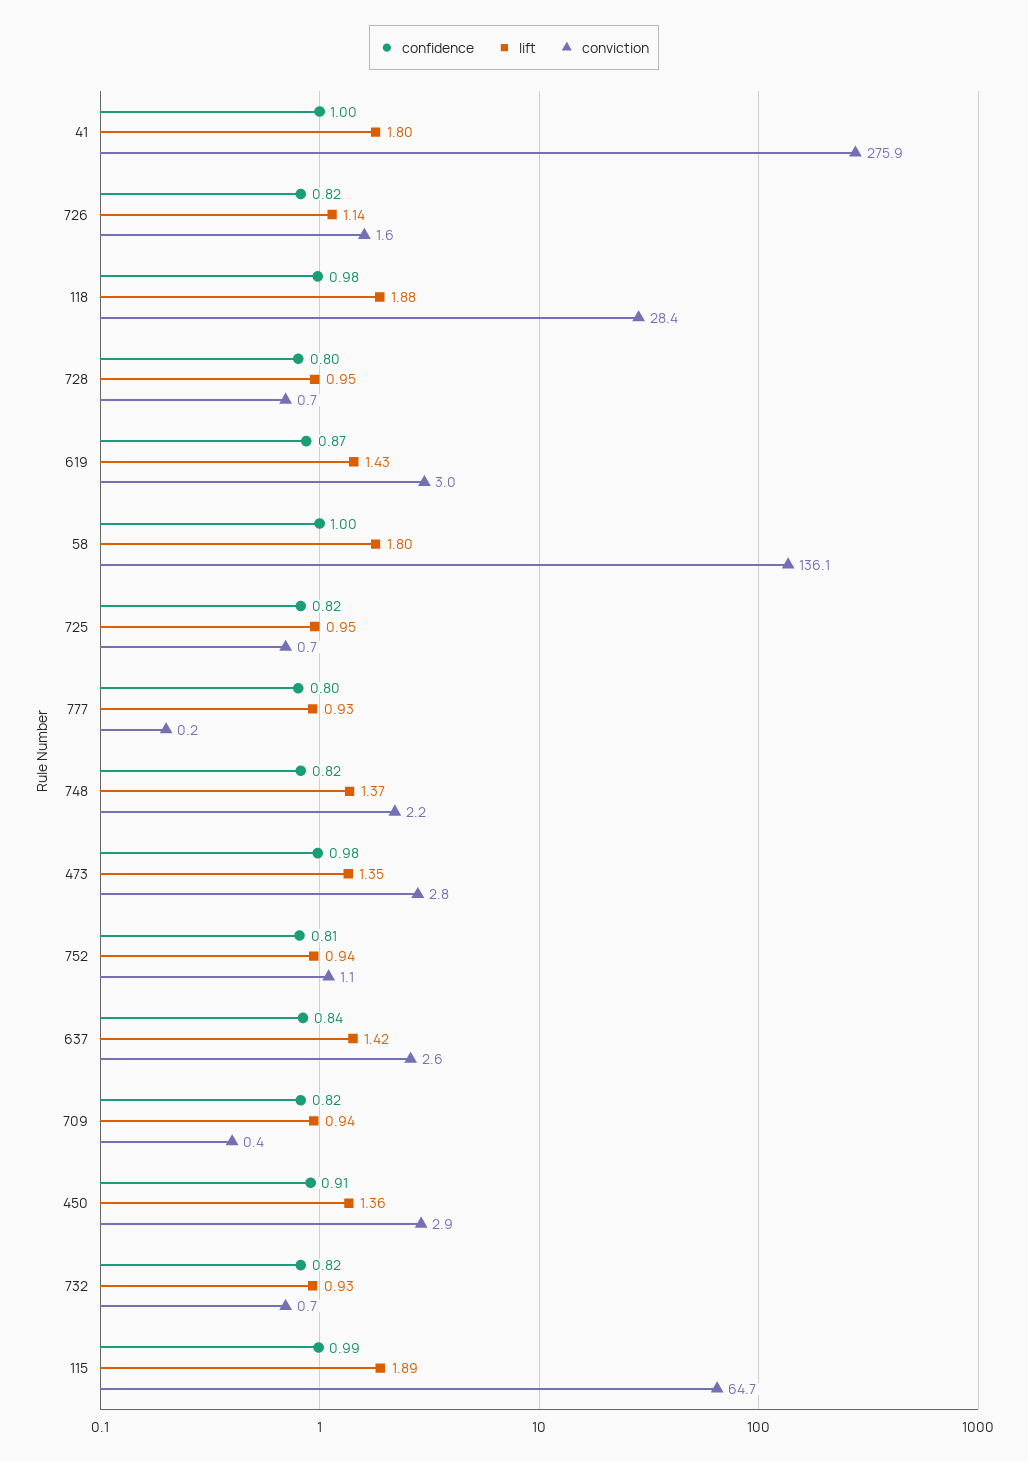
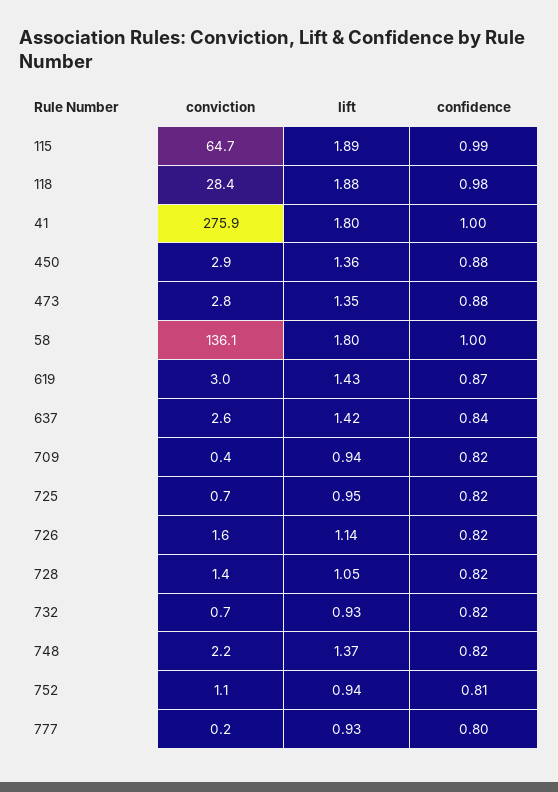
  {
    "confidence": {
      "41": 1,
      "726": 0.82,
      "118": 0.98,
-     "728": 0.8,
+     "728": 0.82,
      "619": 0.87,
      "58": 1,
      "725": 0.82,
      "777": 0.8,
      "748": 0.82,
-     "473": 0.98,
+     "473": 0.88,
      "752": 0.81,
      "637": 0.84,
      "709": 0.82,
-     "450": 0.91,
+     "450": 0.88,
      "732": 0.82,
      "115": 0.99
    },
    "lift": {
      "41": 1.8,
      "726": 1.14,
      "118": 1.88,
-     "728": 0.95,
+     "728": 1.05,
      "619": 1.43,
      "58": 1.8,
      "725": 0.95,
      "777": 0.93,
      "748": 1.37,
      "473": 1.35,
      "752": 0.94,
      "637": 1.42,
      "709": 0.94,
      "450": 1.36,
      "732": 0.93,
      "115": 1.89
    },
    "conviction": {
      "41": 275.9,
      "726": 1.6,
      "118": 28.4,
-     "728": 0.7,
+     "728": 1.4,
      "619": 3,
      "58": 136.1,
      "725": 0.7,
      "777": 0.2,
      "748": 2.2,
      "473": 2.8,
      "752": 1.1,
      "637": 2.6,
      "709": 0.4,
      "450": 2.9,
      "732": 0.7,
      "115": 64.7
    }
  }

